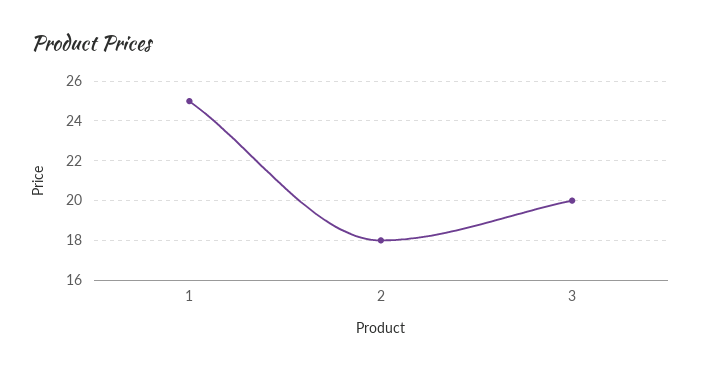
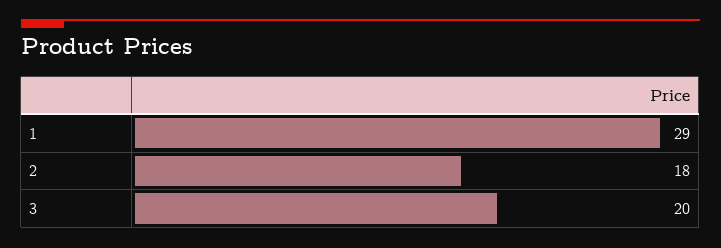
  {
-   "1": 25,
+   "1": 29,
    "2": 18,
    "3": 20
  }

